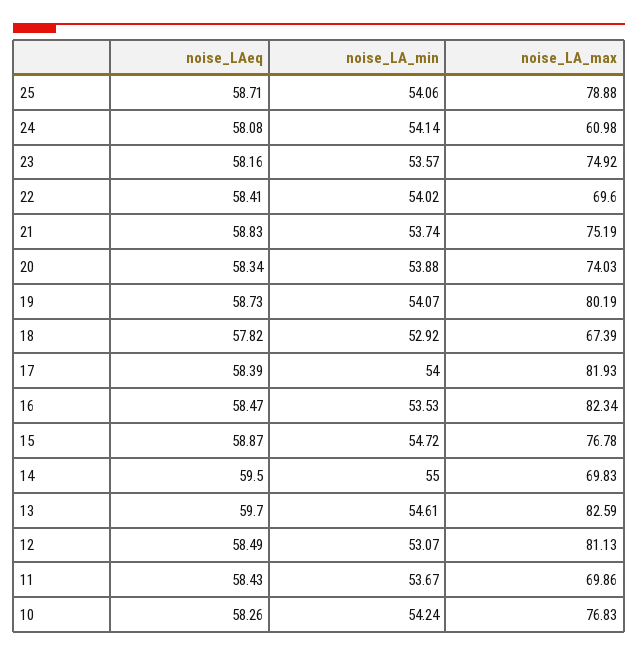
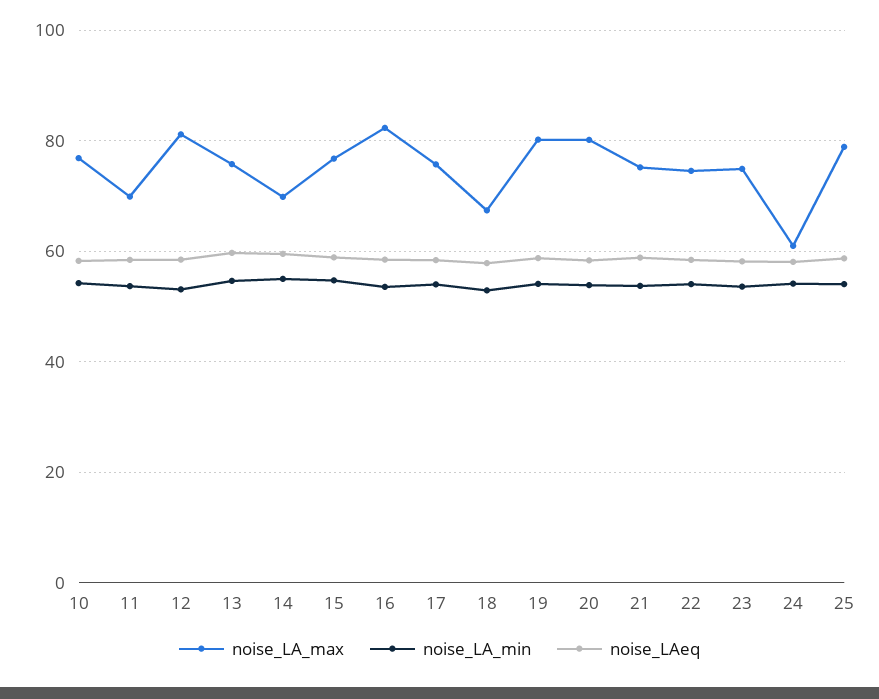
  {
    "noise_LAeq": {
      "25": 58.71,
      "24": 58.08,
      "23": 58.16,
      "22": 58.41,
      "21": 58.83,
      "20": 58.34,
      "19": 58.73,
      "18": 57.82,
      "17": 58.39,
      "16": 58.47,
      "15": 58.87,
      "14": 59.5,
      "13": 59.7,
      "12": 58.49,
      "11": 58.43,
      "10": 58.26
    },
    "noise_LA_min": {
      "25": 54.06,
      "24": 54.14,
      "23": 53.57,
      "22": 54.02,
      "21": 53.74,
      "20": 53.88,
      "19": 54.07,
      "18": 52.92,
      "17": 54,
      "16": 53.53,
      "15": 54.72,
      "14": 55,
      "13": 54.61,
      "12": 53.07,
      "11": 53.67,
      "10": 54.24
    },
    "noise_LA_max": {
      "25": 78.88,
      "24": 60.98,
      "23": 74.92,
-     "22": 69.6,
+     "22": 74,
      "21": 75.19,
-     "20": 74.03,
+     "20": 80,
      "19": 80.19,
      "18": 67.39,
-     "17": 81.93,
+     "17": 76,
      "16": 82.34,
      "15": 76.78,
      "14": 69.83,
-     "13": 82.59,
+     "13": 76,
      "12": 81.13,
      "11": 69.86,
      "10": 76.83
    }
  }

